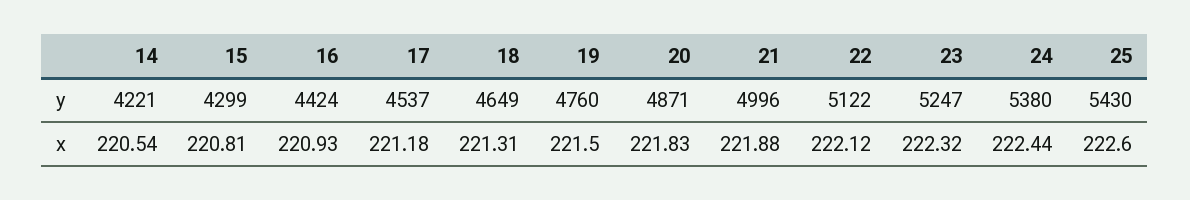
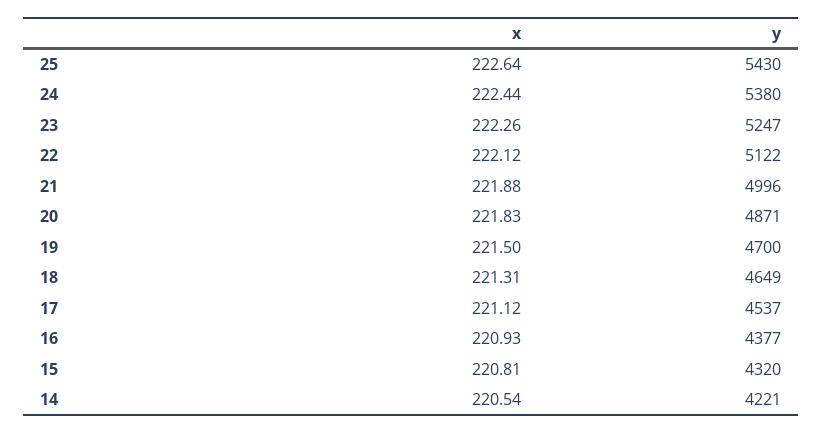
  {
    "14": {
      "y": 4221,
      "x": 220.54
    },
    "15": {
-     "y": 4299,
+     "y": 4320,
      "x": 220.81
    },
    "16": {
-     "y": 4424,
+     "y": 4377,
      "x": 220.93
    },
    "17": {
      "y": 4537,
-     "x": 221.18
+     "x": 221.12
    },
    "18": {
      "y": 4649,
      "x": 221.31
    },
    "19": {
-     "y": 4760,
+     "y": 4700,
      "x": 221.5
    },
    "20": {
      "y": 4871,
      "x": 221.83
    },
    "21": {
      "y": 4996,
      "x": 221.88
    },
    "22": {
      "y": 5122,
      "x": 222.12
    },
    "23": {
      "y": 5247,
-     "x": 222.32
+     "x": 222.26
    },
    "24": {
      "y": 5380,
      "x": 222.44
    },
    "25": {
      "y": 5430,
-     "x": 222.6
+     "x": 222.64
    }
  }

